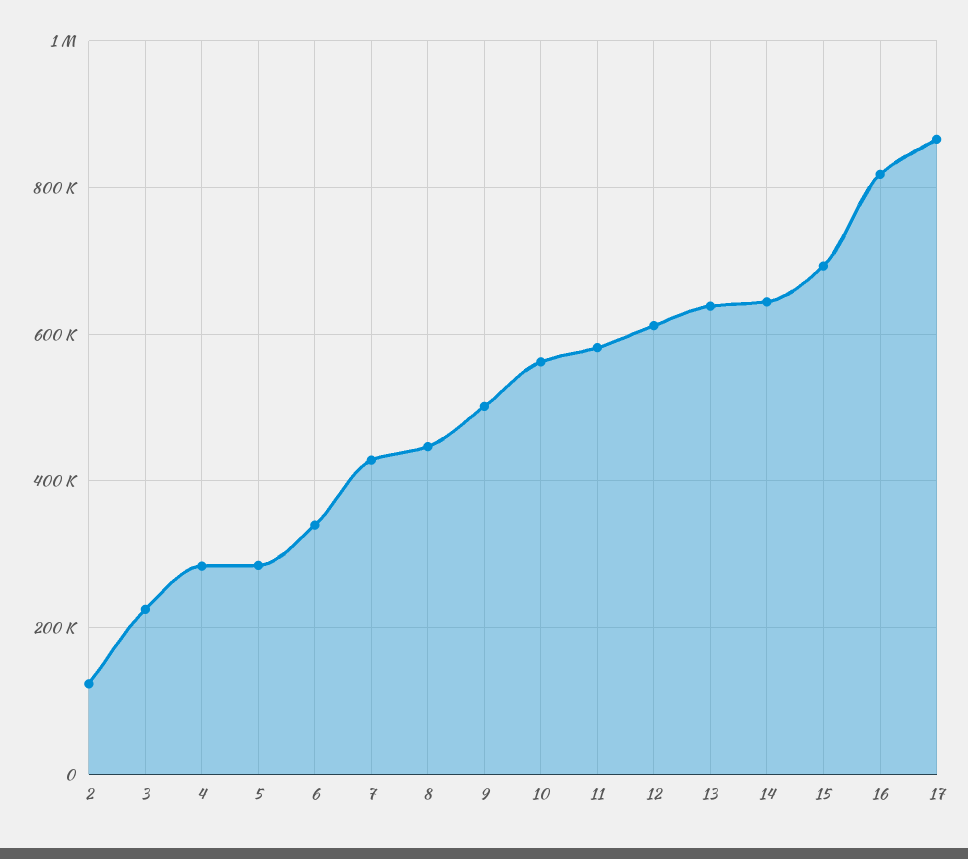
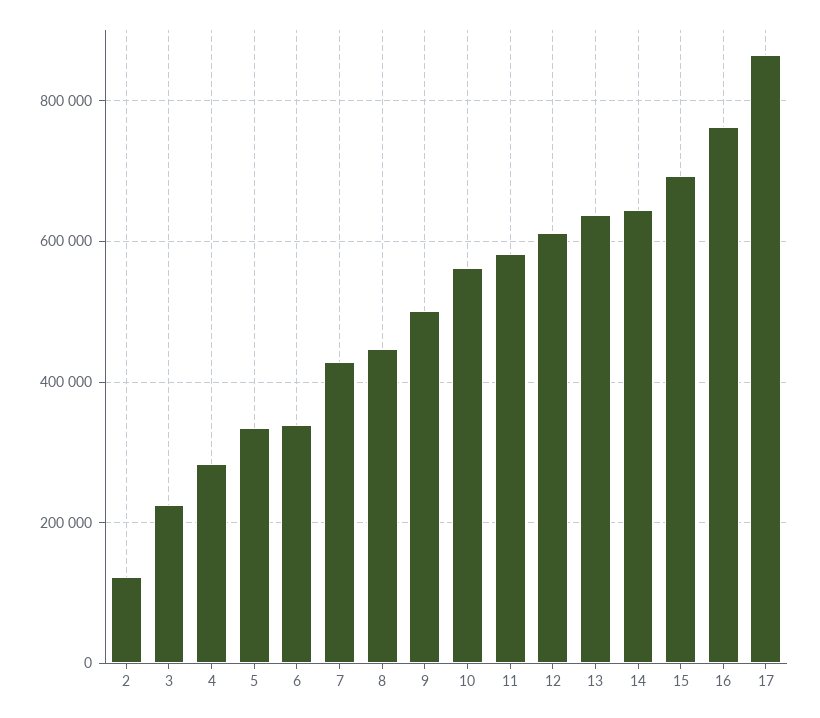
  {
    "2": 120000,
    "3": 220000,
    "4": 280000,
-   "5": 280000,
+   "5": 340000,
    "6": 340000,
    "7": 420000,
    "8": 440000,
    "9": 500000,
    "10": 560000,
    "11": 580000,
    "12": 620000,
    "13": 640000,
    "14": 640000,
    "15": 700000,
-   "16": 820000,
+   "16": 760000,
    "17": 860000
  }

